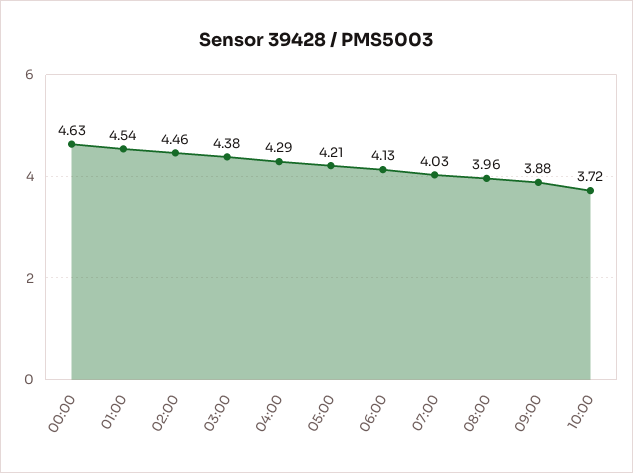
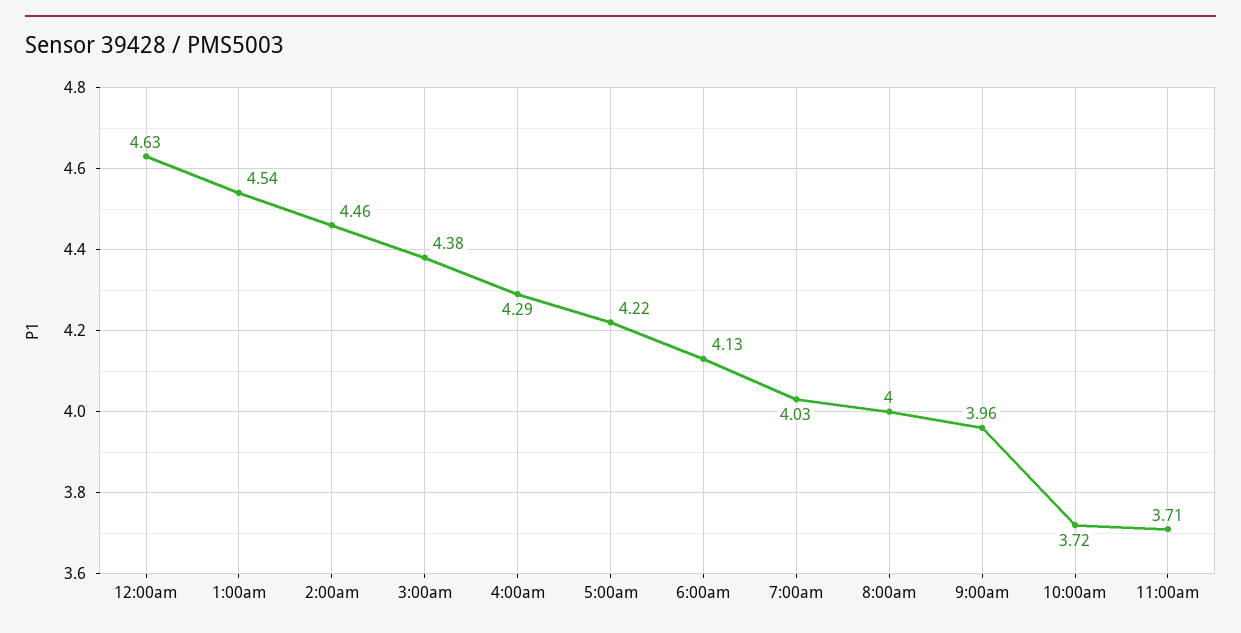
  {
    "00:00": 4.63,
    "01:00": 4.54,
    "02:00": 4.46,
    "03:00": 4.38,
    "04:00": 4.29,
-   "05:00": 4.21,
+   "05:00": 4.22,
    "06:00": 4.13,
    "07:00": 4.03,
-   "08:00": 3.96,
+   "08:00": 4,
-   "09:00": 3.88,
+   "09:00": 3.96,
-   "10:00": 3.72
+   "10:00": 3.72,
+   "11:00am": 3.71
  }

